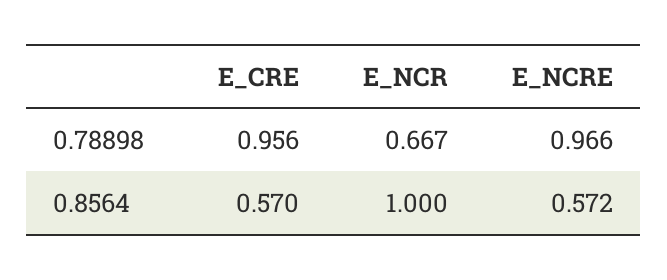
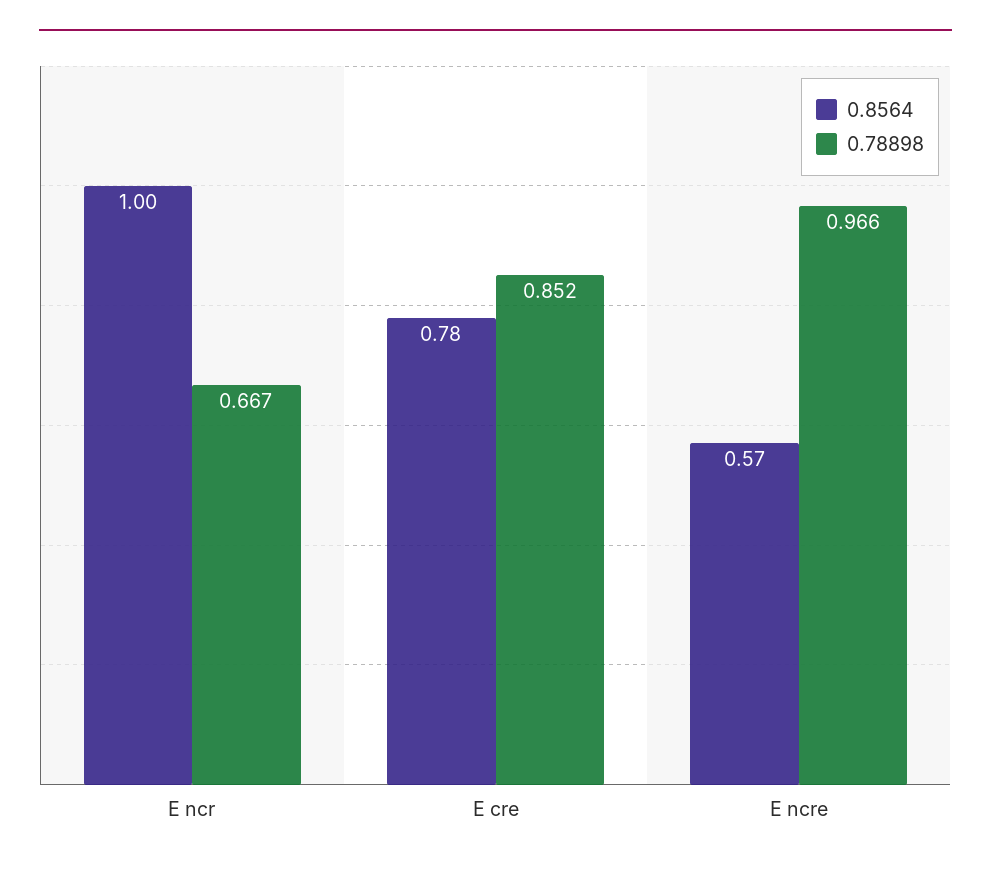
  {
    "0.78898": {
-     "E_CRE": 0.956,
+     "E_CRE": 0.852,
      "E_NCR": 0.667,
      "E_NCRE": 0.966
    },
    "0.8564": {
-     "E_CRE": 0.57,
+     "E_CRE": 0.78,
      "E_NCR": 1,
      "E_NCRE": 0.572
    }
  }

